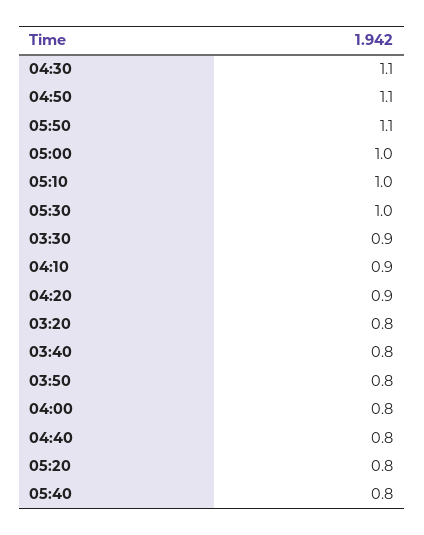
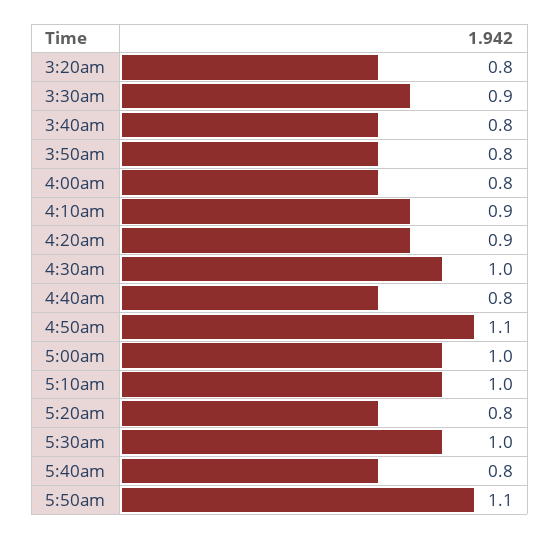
  {
-   "04:30": 1.1,
+   "04:30": 1,
    "04:50": 1.1,
    "05:50": 1.1,
    "05:00": 1,
    "05:10": 1,
    "05:30": 1,
    "03:30": 0.9,
    "04:10": 0.9,
    "04:20": 0.9,
    "03:20": 0.8,
    "03:40": 0.8,
    "03:50": 0.8,
    "04:00": 0.8,
    "04:40": 0.8,
    "05:20": 0.8,
    "05:40": 0.8
  }

